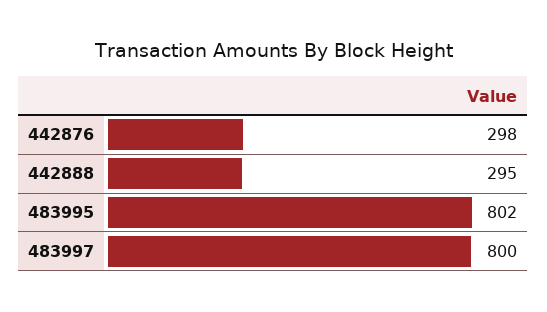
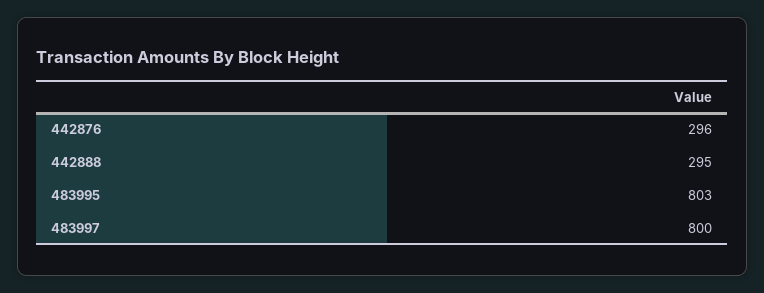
  {
-   "442876": 298,
+   "442876": 296,
    "442888": 295,
-   "483995": 802,
+   "483995": 803,
    "483997": 800
  }

